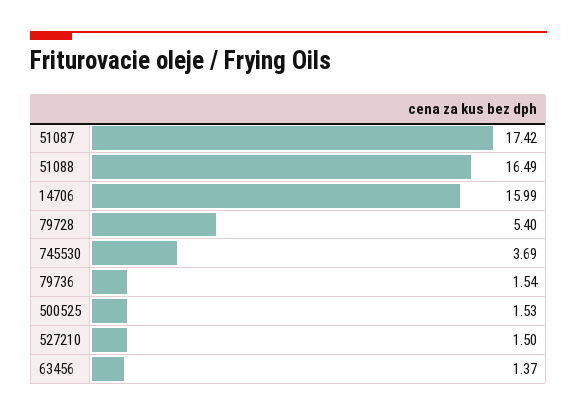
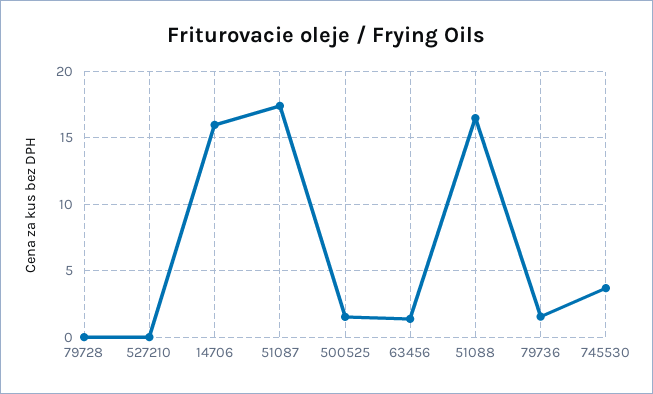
  {
    "51087": 17.42,
    "51088": 16.49,
    "14706": 15.99,
-   "79728": 5.4,
+   "79728": 0,
    "745530": 3.69,
    "79736": 1.54,
    "500525": 1.53,
-   "527210": 1.5,
+   "527210": 0,
    "63456": 1.37
  }

